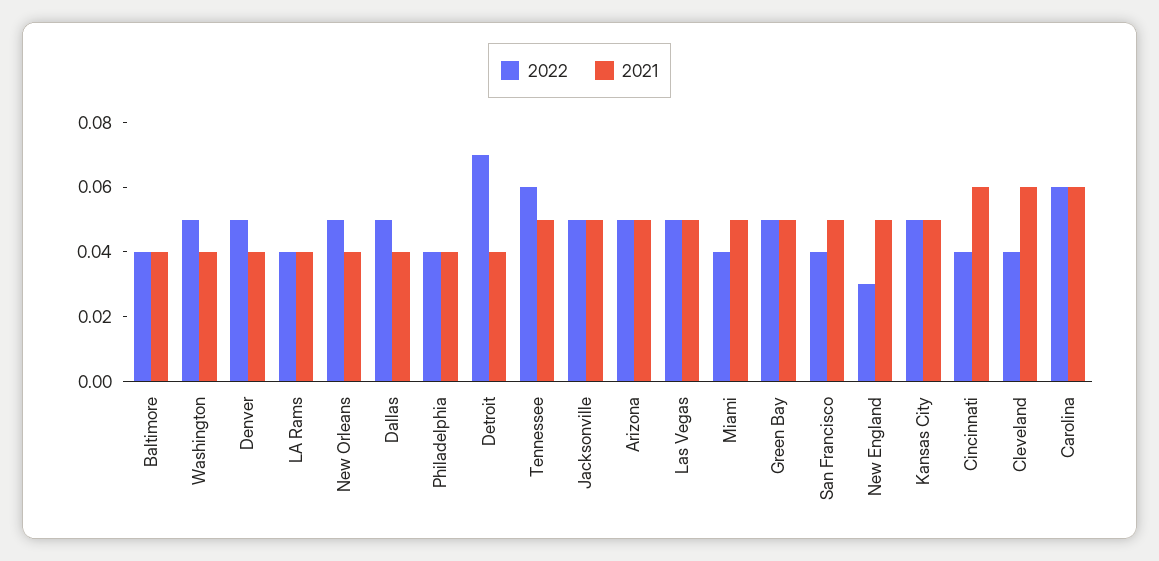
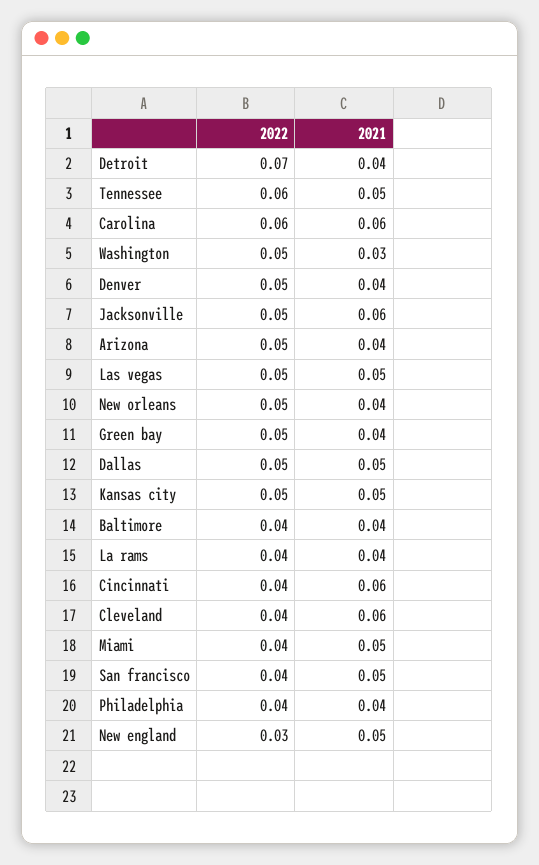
  {
    "2022": {
      "Baltimore": 0.04,
      "Washington": 0.05,
      "Denver": 0.05,
      "LA Rams": 0.04,
      "New Orleans": 0.05,
      "Dallas": 0.05,
      "Philadelphia": 0.04,
      "Detroit": 0.07,
      "Tennessee": 0.06,
      "Jacksonville": 0.05,
      "Arizona": 0.05,
      "Las Vegas": 0.05,
      "Miami": 0.04,
      "Green Bay": 0.05,
      "San Francisco": 0.04,
      "New England": 0.03,
      "Kansas City": 0.05,
      "Cincinnati": 0.04,
      "Cleveland": 0.04,
      "Carolina": 0.06
    },
    "2021": {
      "Baltimore": 0.04,
-     "Washington": 0.04,
+     "Washington": 0.03,
      "Denver": 0.04,
      "LA Rams": 0.04,
      "New Orleans": 0.04,
-     "Dallas": 0.04,
+     "Dallas": 0.05,
      "Philadelphia": 0.04,
      "Detroit": 0.04,
      "Tennessee": 0.05,
-     "Jacksonville": 0.05,
+     "Jacksonville": 0.06,
-     "Arizona": 0.05,
+     "Arizona": 0.04,
      "Las Vegas": 0.05,
      "Miami": 0.05,
-     "Green Bay": 0.05,
+     "Green Bay": 0.04,
      "San Francisco": 0.05,
      "New England": 0.05,
      "Kansas City": 0.05,
      "Cincinnati": 0.06,
      "Cleveland": 0.06,
      "Carolina": 0.06
    }
  }

